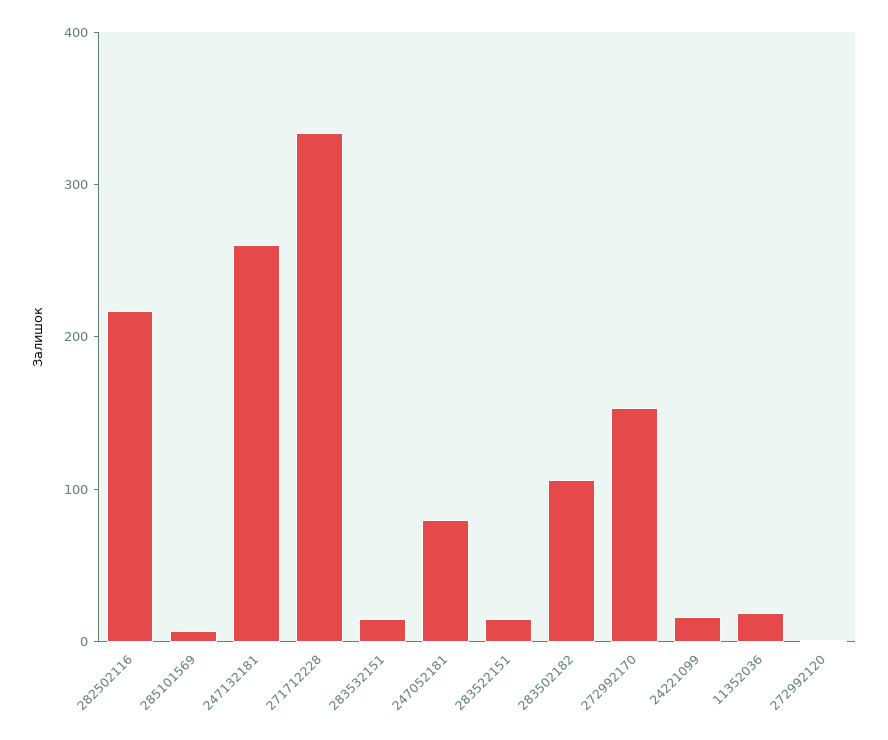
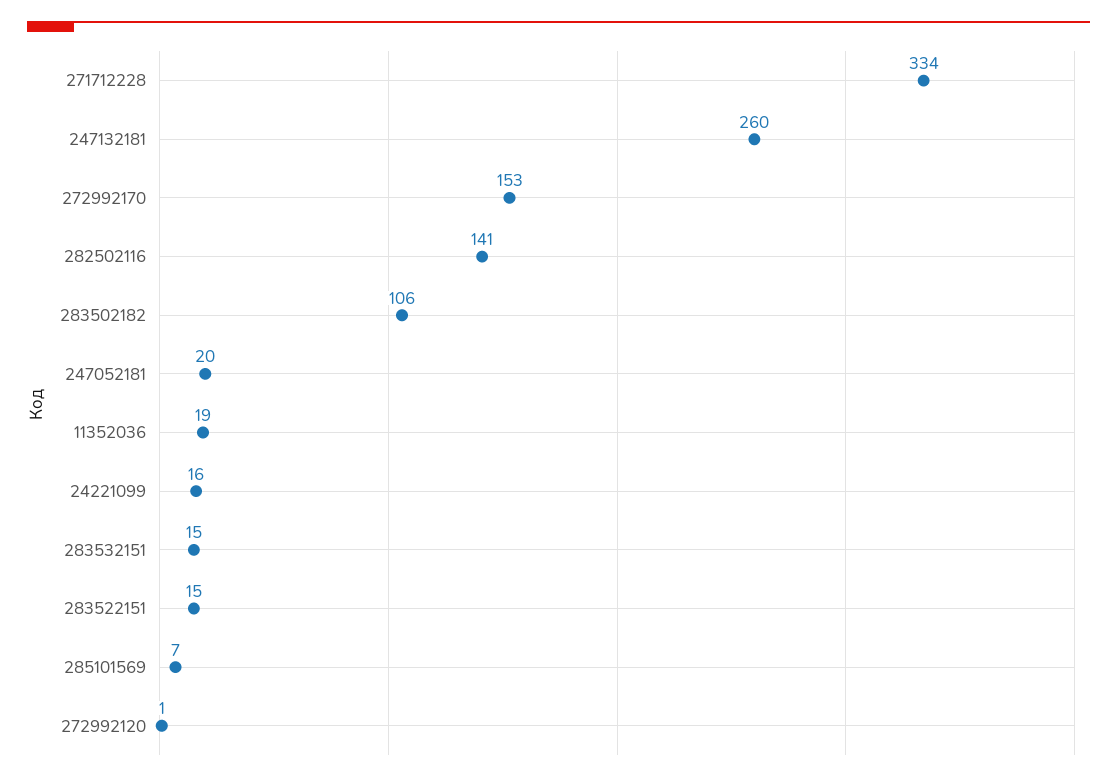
  {
-   "282502116": 220,
+   "282502116": 141,
    "285101569": 7,
    "247132181": 260,
    "271712228": 334,
    "283532151": 15,
-   "247052181": 80,
+   "247052181": 20,
    "283522151": 15,
    "283502182": 106,
    "272992170": 153,
    "24221099": 16,
    "11352036": 19,
    "272992120": 1
  }

